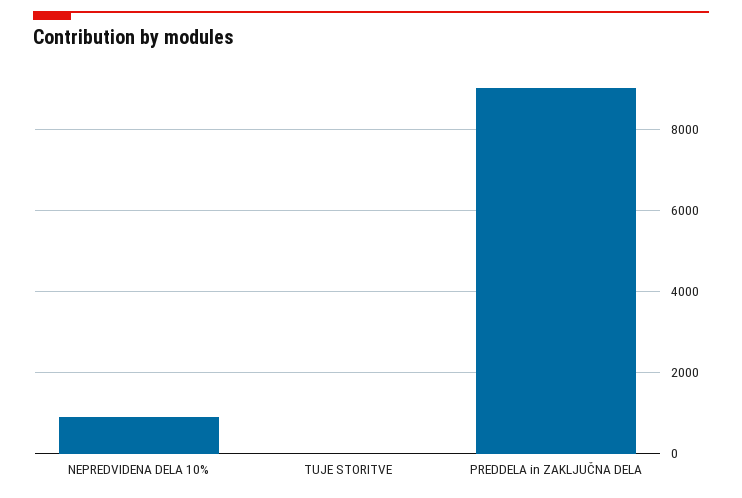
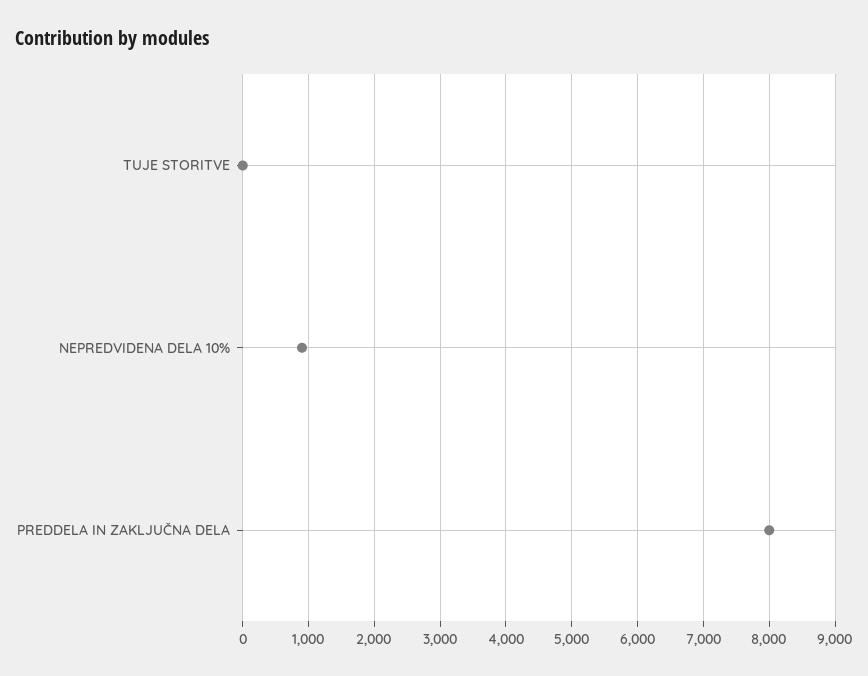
  {
    "NEPREDVIDENA DELA 10%": 900,
    "TUJE STORITVE": 0,
-   "PREDDELA in ZAKLJUČNA DELA": 9000
+   "PREDDELA in ZAKLJUČNA DELA": 8000
  }

